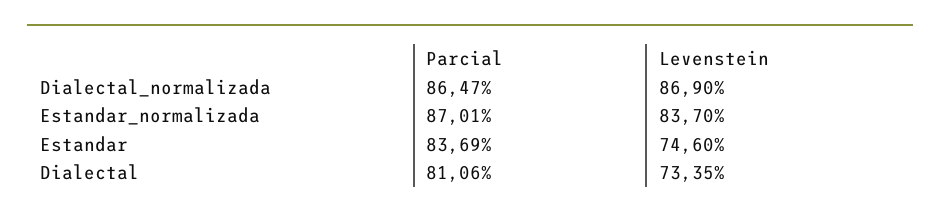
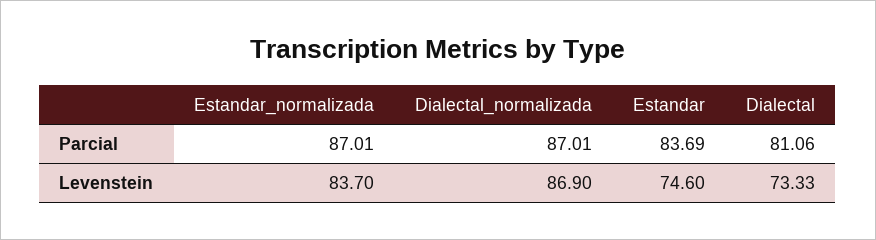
  {
    "Parcial": {
-     "Dialectal_normalizada": 86.47,
+     "Dialectal_normalizada": 87.01,
      "Estandar_normalizada": 87.01,
      "Estandar": 83.69,
      "Dialectal": 81.06
    },
    "Levenstein": {
      "Dialectal_normalizada": 86.9,
      "Estandar_normalizada": 83.7,
      "Estandar": 74.6,
-     "Dialectal": 73.35
+     "Dialectal": 73.33
    }
  }

